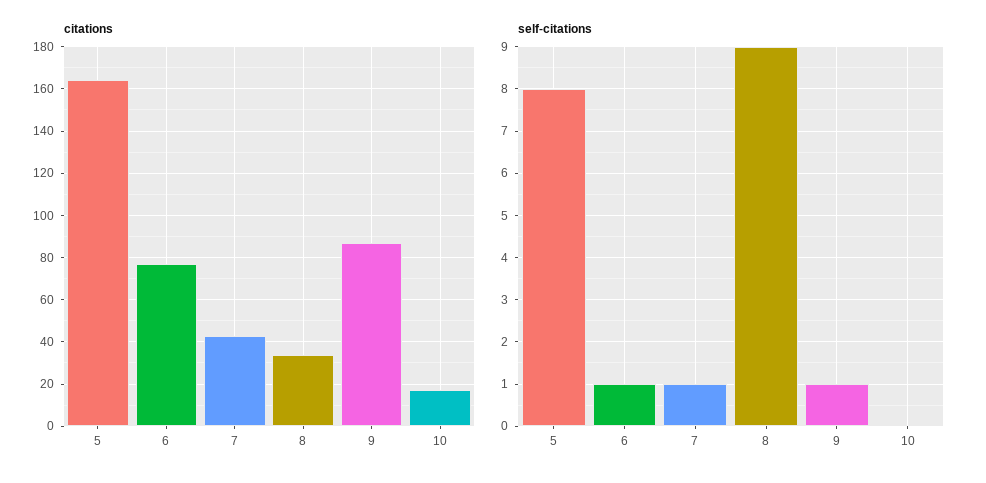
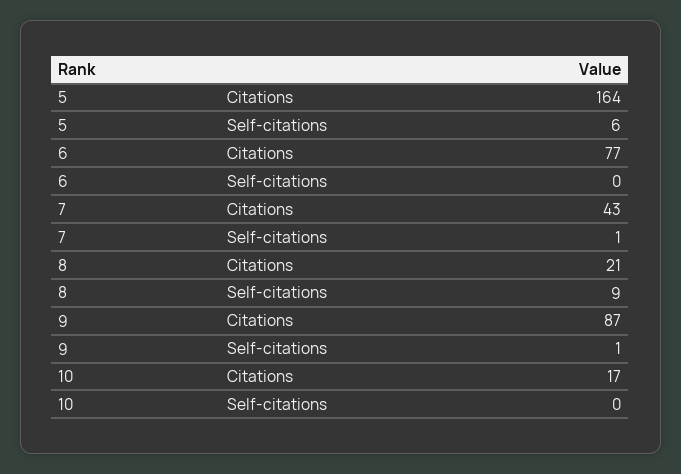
  {
    "citations": {
      "5": 164,
      "6": 77,
      "7": 43,
-     "8": 35,
+     "8": 21,
      "9": 87,
      "10": 17
    },
    "self-citations": {
-     "5": 8,
+     "5": 6,
-     "6": 1,
+     "6": 0,
      "7": 1,
      "8": 9,
      "9": 1,
      "10": 0
    }
  }

